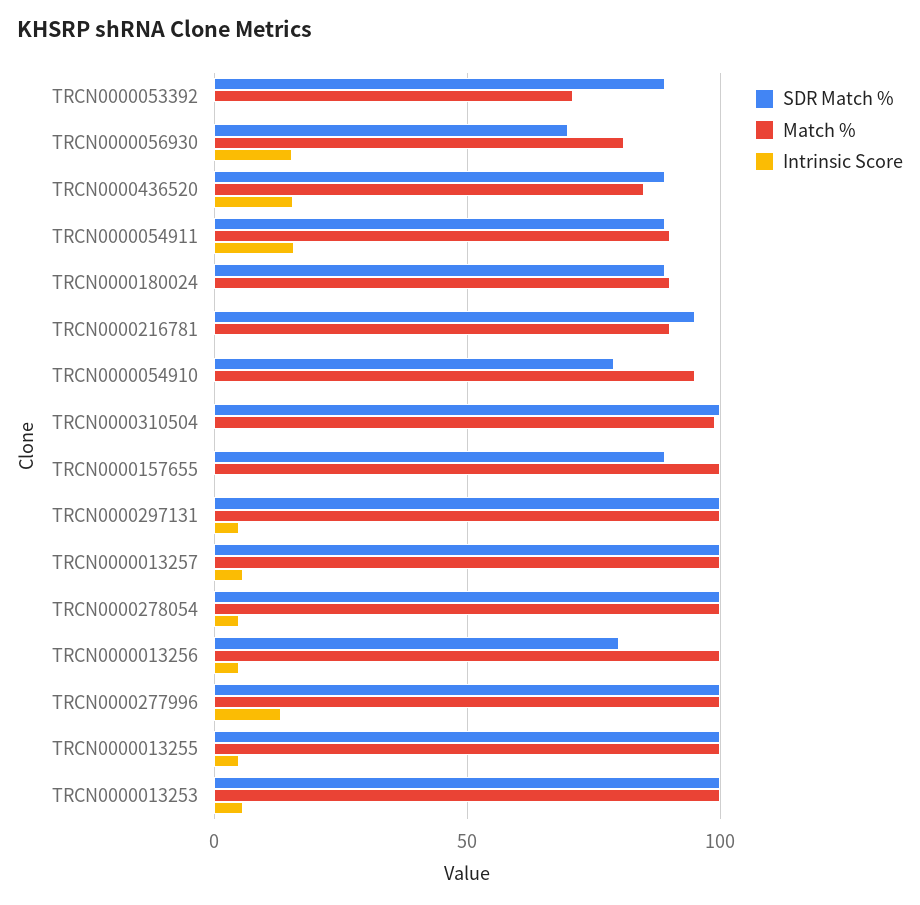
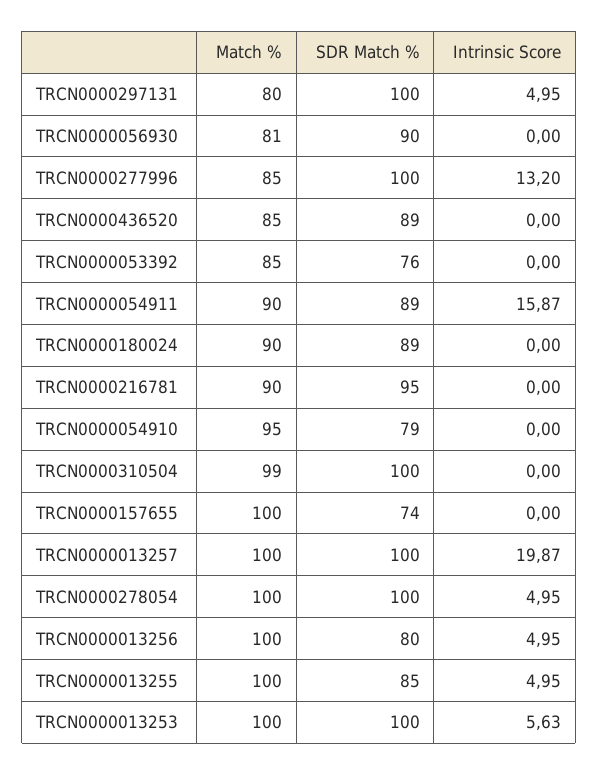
  {
    "SDR Match %": {
-     "TRCN0000053392": 90,
+     "TRCN0000053392": 76,
-     "TRCN0000056930": 70,
+     "TRCN0000056930": 90,
      "TRCN0000436520": 89,
      "TRCN0000054911": 89,
      "TRCN0000180024": 89,
      "TRCN0000216781": 95,
      "TRCN0000054910": 79,
      "TRCN0000310504": 100,
-     "TRCN0000157655": 90,
+     "TRCN0000157655": 74,
      "TRCN0000297131": 100,
      "TRCN0000013257": 100,
      "TRCN0000278054": 100,
      "TRCN0000013256": 80,
      "TRCN0000277996": 100,
-     "TRCN0000013255": 100,
+     "TRCN0000013255": 85,
      "TRCN0000013253": 100
    },
    "Match %": {
-     "TRCN0000053392": 70,
+     "TRCN0000053392": 85,
      "TRCN0000056930": 81,
      "TRCN0000436520": 85,
      "TRCN0000054911": 90,
      "TRCN0000180024": 90,
      "TRCN0000216781": 90,
      "TRCN0000054910": 95,
      "TRCN0000310504": 99,
      "TRCN0000157655": 100,
-     "TRCN0000297131": 100,
+     "TRCN0000297131": 80,
      "TRCN0000013257": 100,
      "TRCN0000278054": 100,
      "TRCN0000013256": 100,
-     "TRCN0000277996": 100,
+     "TRCN0000277996": 85,
      "TRCN0000013255": 100,
      "TRCN0000013253": 100
    },
    "Intrinsic Score": {
      "TRCN0000053392": 0,
-     "TRCN0000056930": 15,
+     "TRCN0000056930": 0,
-     "TRCN0000436520": 15,
+     "TRCN0000436520": 0,
      "TRCN0000054911": 15.87,
      "TRCN0000180024": 0,
      "TRCN0000216781": 0,
      "TRCN0000054910": 0,
      "TRCN0000310504": 0,
      "TRCN0000157655": 0,
      "TRCN0000297131": 4.95,
-     "TRCN0000013257": 5,
+     "TRCN0000013257": 19.87,
      "TRCN0000278054": 4.95,
      "TRCN0000013256": 4.95,
      "TRCN0000277996": 13.2,
      "TRCN0000013255": 4.95,
      "TRCN0000013253": 5.63
    }
  }

